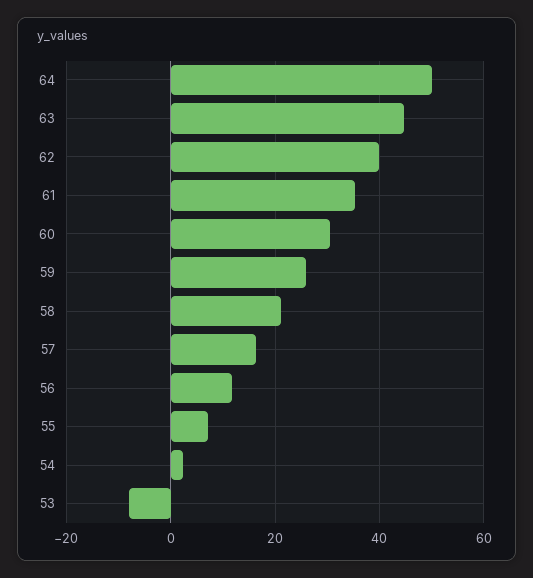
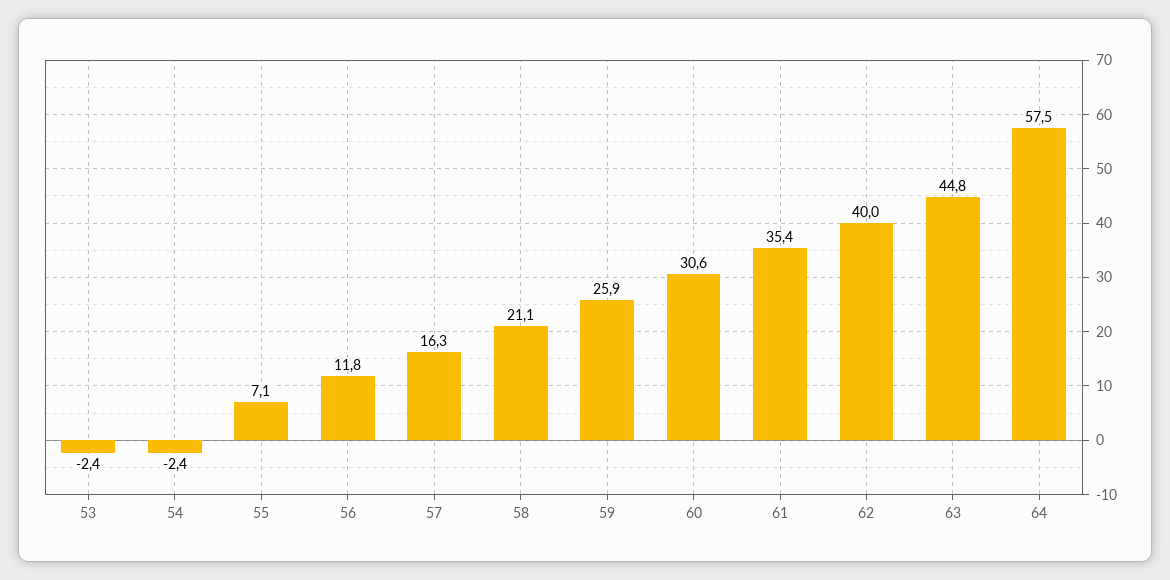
  {
-   "64": 50,
+   "64": 57.5,
    "63": 44.8,
    "62": 40,
    "61": 35.4,
    "60": 30.6,
    "59": 25.9,
    "58": 21.1,
    "57": 16.3,
    "56": 11.8,
    "55": 7.1,
-   "54": 2,
+   "54": -2.4,
-   "53": -8
+   "53": -2.4
  }

